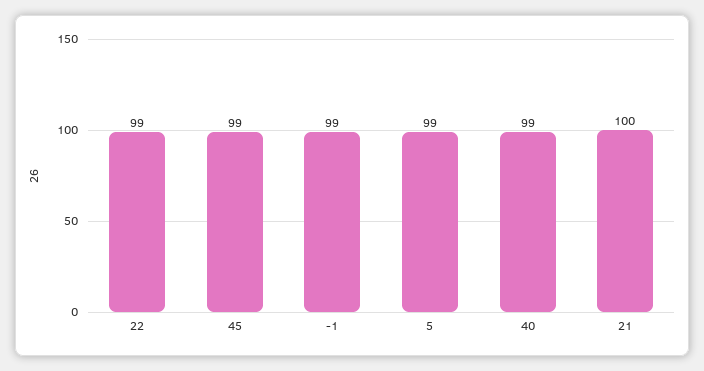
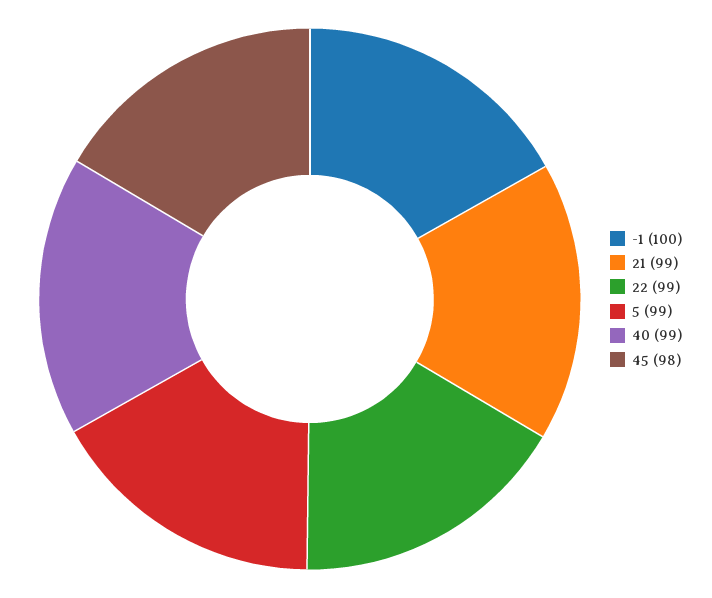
  {
    "22": 99,
-   "45": 99,
+   "45": 98,
-   "-1": 99,
+   "-1": 100,
    "5": 99,
    "40": 99,
-   "21": 100
+   "21": 99
  }

